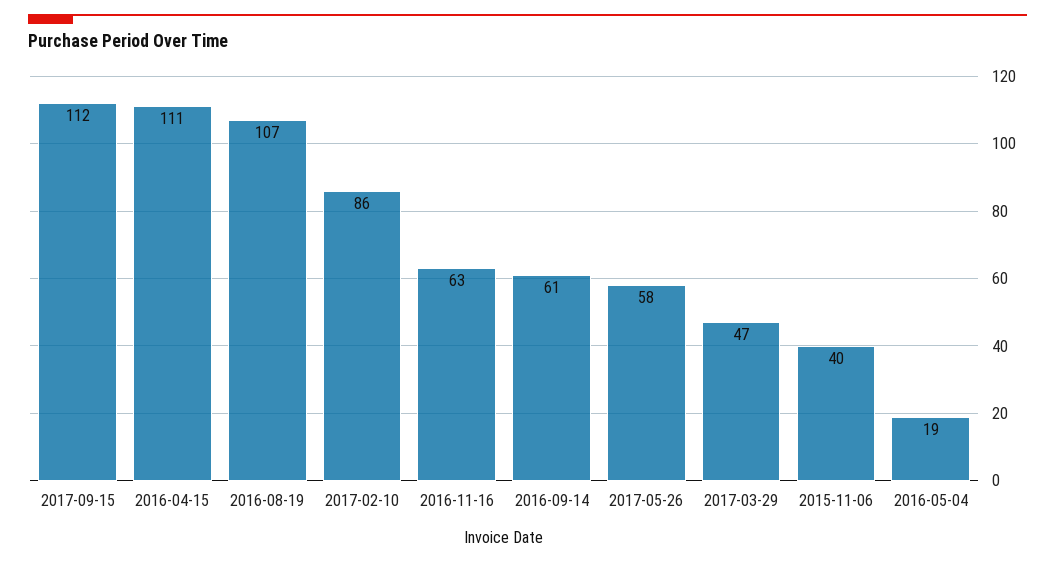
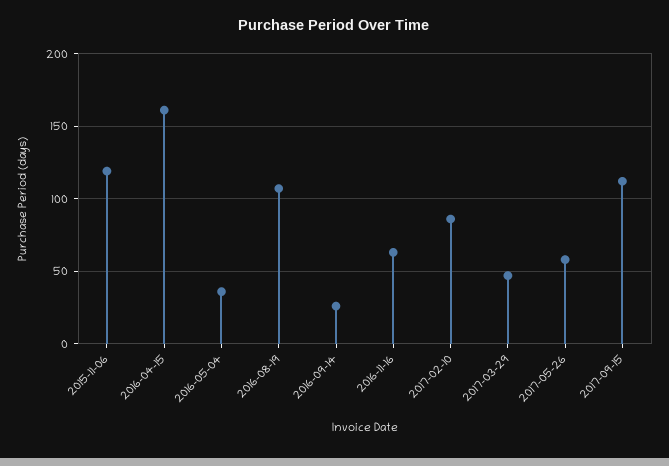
  {
    "2017-09-15": 112,
-   "2016-04-15": 111,
+   "2016-04-15": 160,
    "2016-08-19": 107,
    "2017-02-10": 86,
    "2016-11-16": 63,
-   "2016-09-14": 61,
+   "2016-09-14": 25,
    "2017-05-26": 58,
    "2017-03-29": 47,
-   "2015-11-06": 40,
+   "2015-11-06": 120,
-   "2016-05-04": 19
+   "2016-05-04": 35
  }

